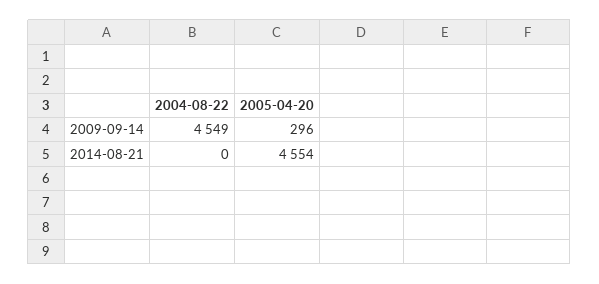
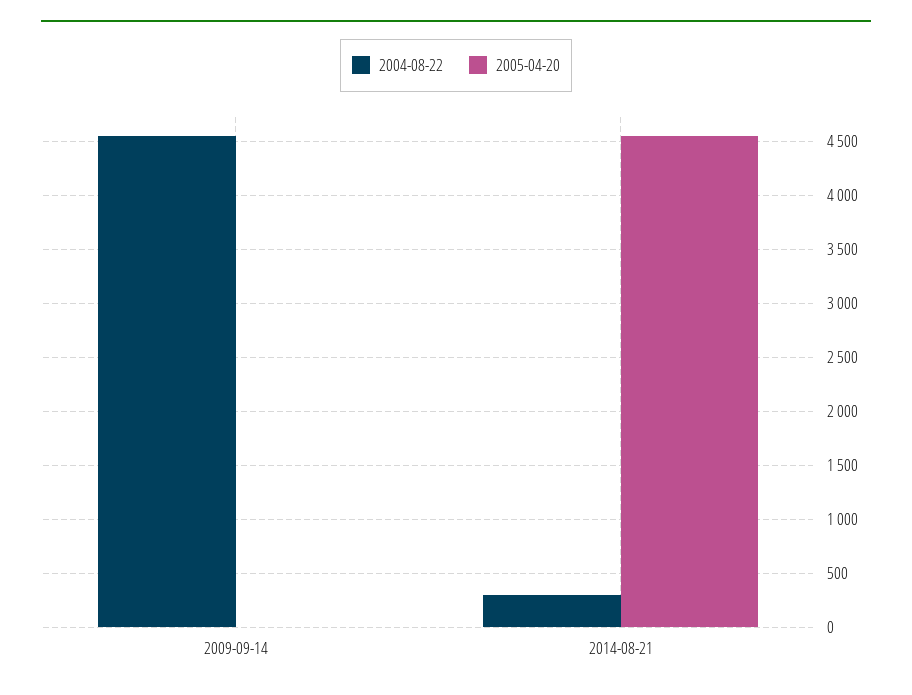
  {
    "2004-08-22": {
      "2009-09-14": 4549,
-     "2014-08-21": 0
+     "2014-08-21": 300
    },
    "2005-04-20": {
-     "2009-09-14": 296,
+     "2009-09-14": 0,
      "2014-08-21": 4554
    }
  }

